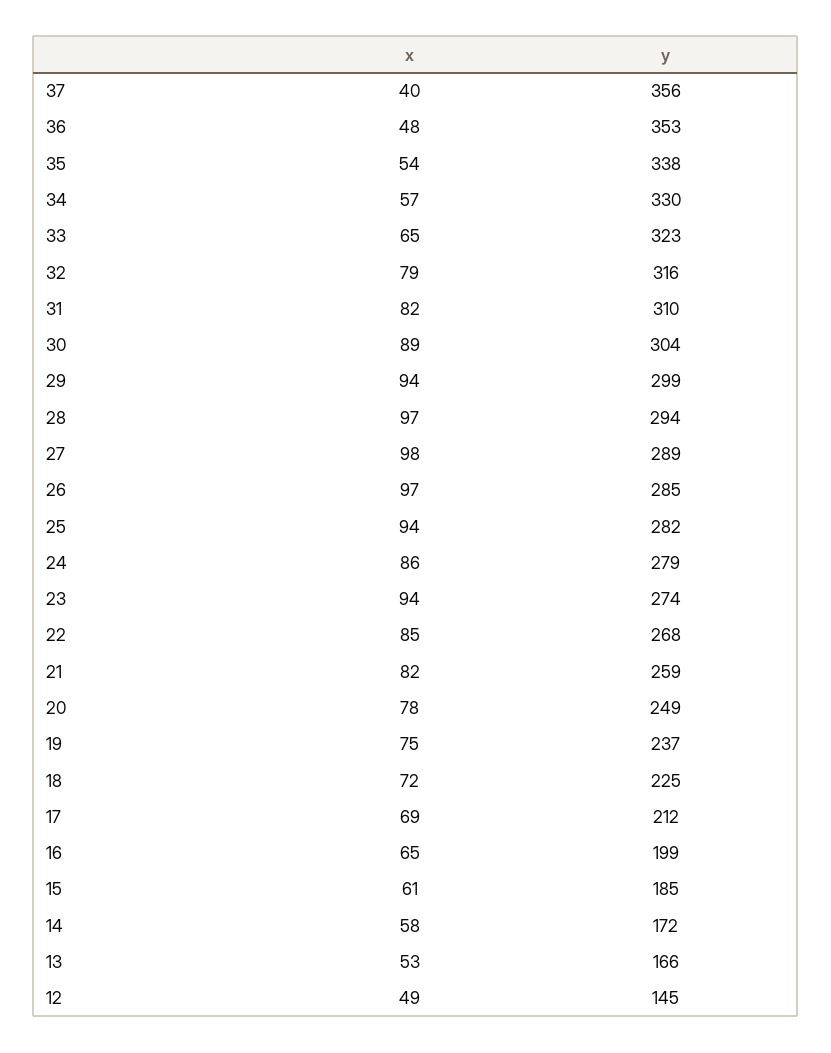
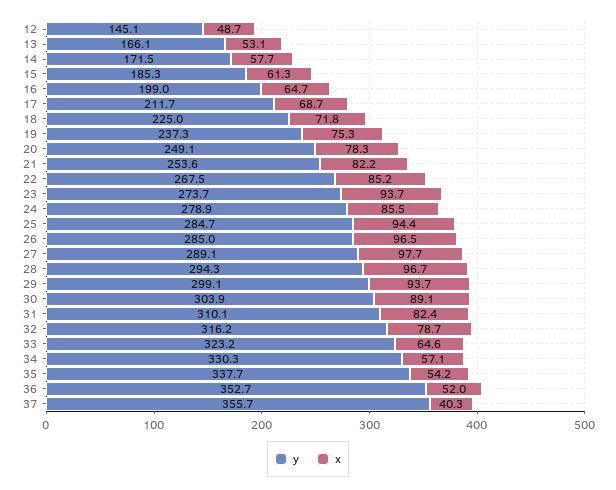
  {
    "x": {
      "37": 40.3,
-     "36": 48,
+     "36": 52,
      "35": 54.2,
      "34": 57.1,
      "33": 64.6,
      "32": 78.7,
      "31": 82.4,
      "30": 89.1,
      "29": 93.7,
      "28": 96.7,
      "27": 97.7,
      "26": 96.5,
      "25": 94.4,
      "24": 85.5,
      "23": 93.7,
      "22": 85.2,
      "21": 82.2,
      "20": 78.3,
      "19": 75.3,
      "18": 71.8,
      "17": 68.7,
      "16": 64.7,
      "15": 61.3,
      "14": 57.7,
      "13": 53.1,
      "12": 48.7
    },
    "y": {
      "37": 355.7,
      "36": 352.7,
      "35": 337.7,
      "34": 330.3,
      "33": 323.2,
      "32": 316.2,
      "31": 310.1,
      "30": 303.9,
      "29": 299.1,
      "28": 294.3,
      "27": 289.1,
      "26": 285,
-     "25": 282,
+     "25": 284.7,
      "24": 278.9,
      "23": 273.7,
      "22": 267.5,
-     "21": 259,
+     "21": 253.6,
      "20": 249.1,
      "19": 237.3,
      "18": 225,
      "17": 211.7,
      "16": 199,
      "15": 185.3,
      "14": 171.5,
      "13": 166.1,
      "12": 145.1
    }
  }

